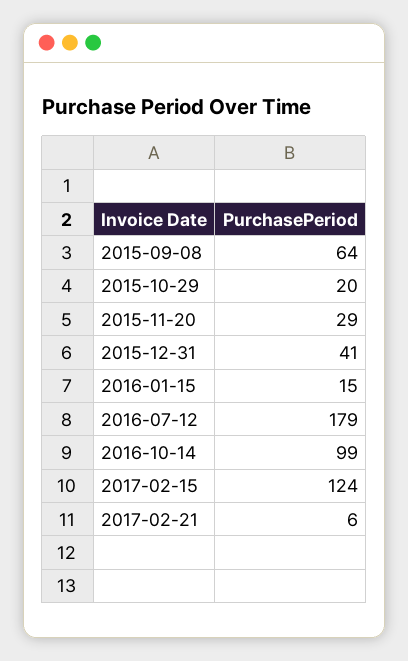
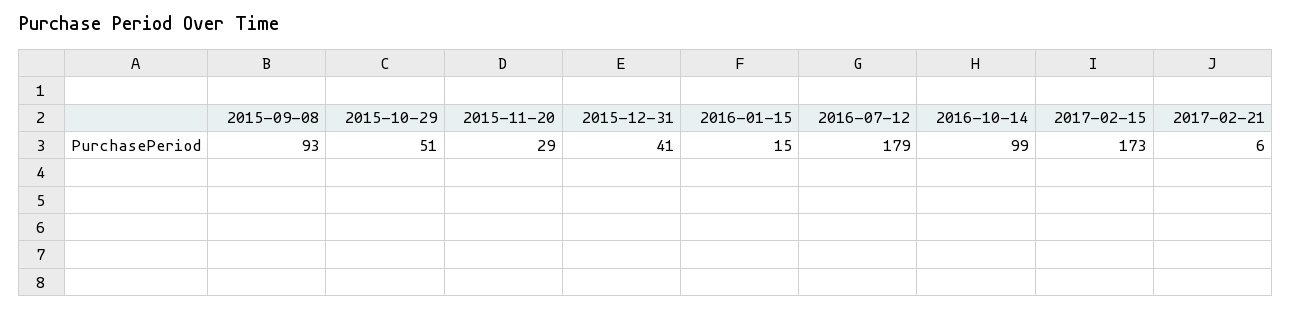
  {
-   "2015-09-08": 64,
+   "2015-09-08": 93,
-   "2015-10-29": 20,
+   "2015-10-29": 51,
    "2015-11-20": 29,
    "2015-12-31": 41,
    "2016-01-15": 15,
    "2016-07-12": 179,
    "2016-10-14": 99,
-   "2017-02-15": 124,
+   "2017-02-15": 173,
    "2017-02-21": 6
  }

